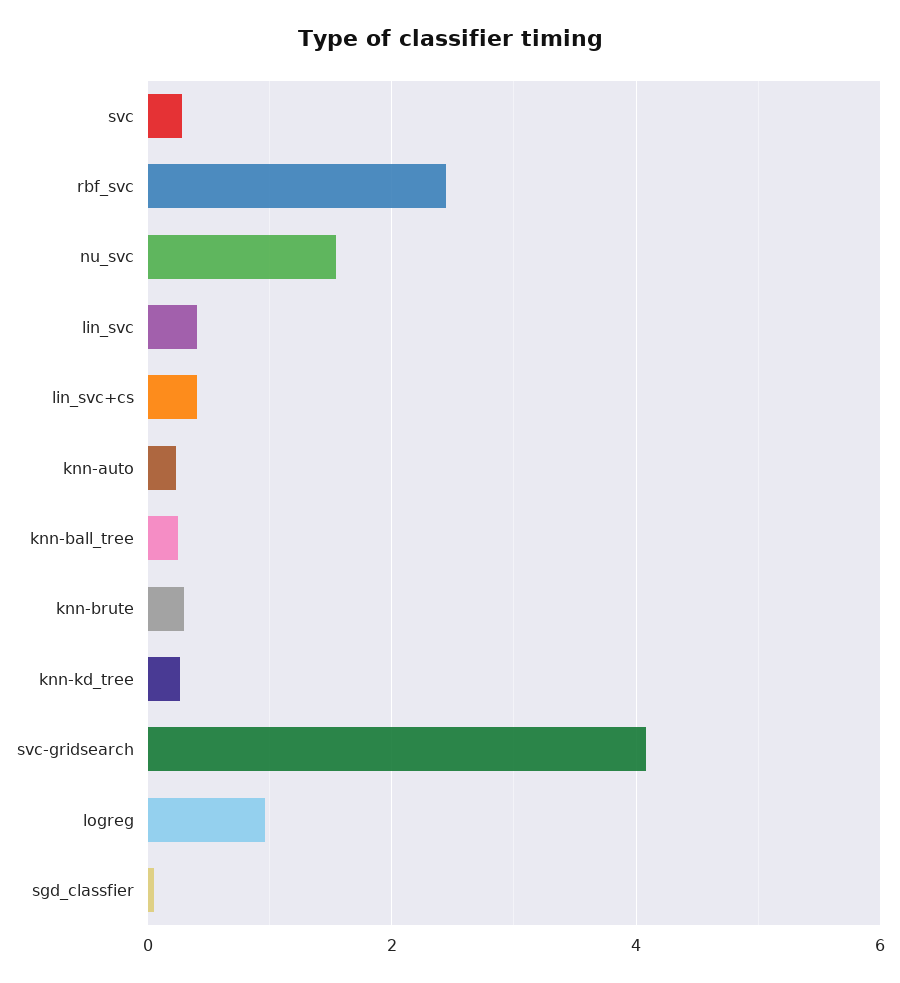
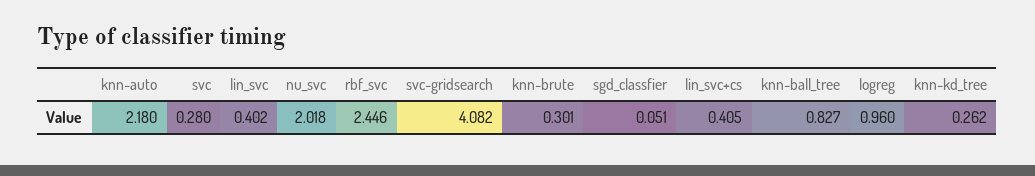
  {
    "svc": 0.28,
    "rbf_svc": 2.446,
-   "nu_svc": 1.6,
+   "nu_svc": 2.018,
    "lin_svc": 0.402,
    "lin_svc+cs": 0.405,
-   "knn-auto": 0.2,
+   "knn-auto": 2.18,
-   "knn-ball_tree": 0.2,
+   "knn-ball_tree": 0.827,
    "knn-brute": 0.301,
    "knn-kd_tree": 0.262,
    "svc-gridsearch": 4.082,
    "logreg": 0.96,
    "sgd_classfier": 0.051
  }

